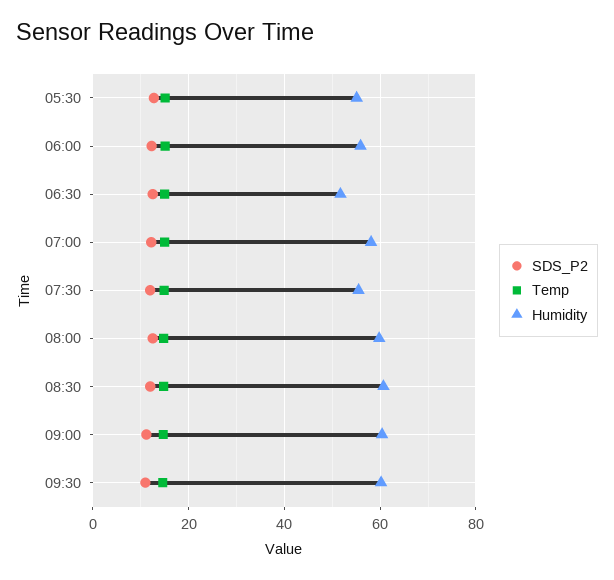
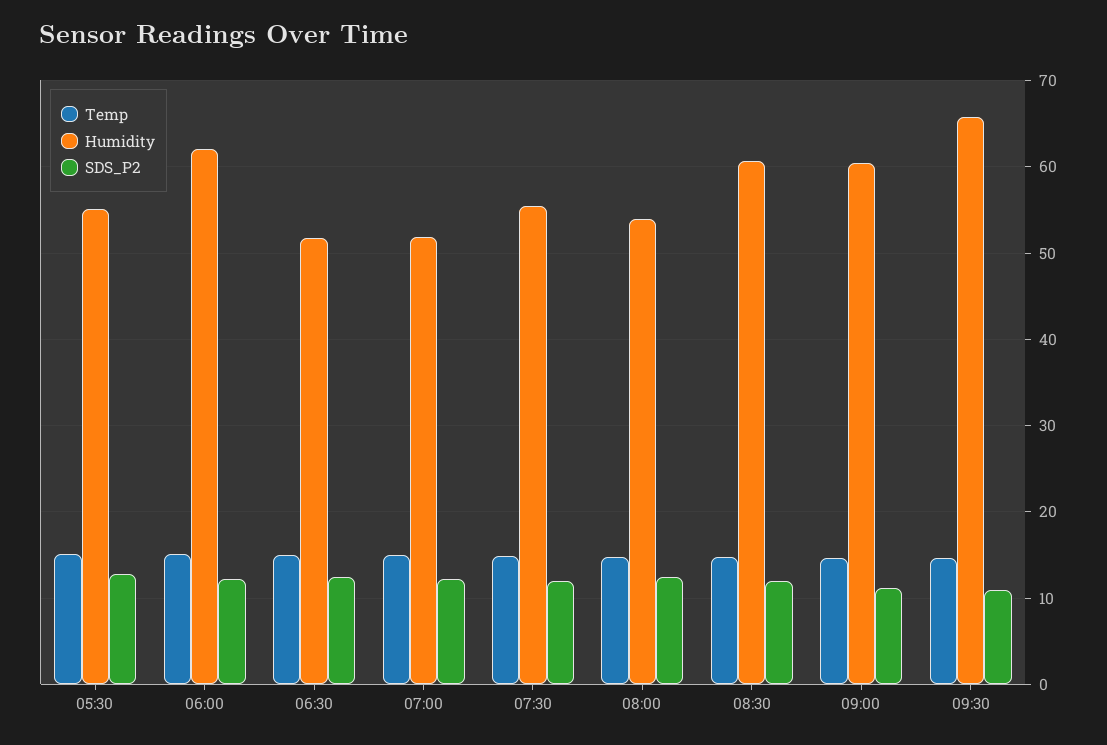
  {
    "SDS_P2": {
      "05:30": 13,
      "06:00": 12,
      "06:30": 13,
      "07:00": 12,
      "07:30": 12,
      "08:00": 13,
      "08:30": 12,
      "09:00": 11,
      "09:30": 11
    },
    "Temp": {
      "05:30": 15,
      "06:00": 15,
      "06:30": 15,
      "07:00": 15,
      "07:30": 15,
      "08:00": 15,
      "08:30": 15,
      "09:00": 15,
      "09:30": 15
    },
    "Humidity": {
      "05:30": 55,
-     "06:00": 56,
+     "06:00": 62,
      "06:30": 52,
-     "07:00": 58,
+     "07:00": 52,
      "07:30": 56,
-     "08:00": 60,
+     "08:00": 54,
      "08:30": 61,
      "09:00": 60,
-     "09:30": 60
+     "09:30": 66
    }
  }

